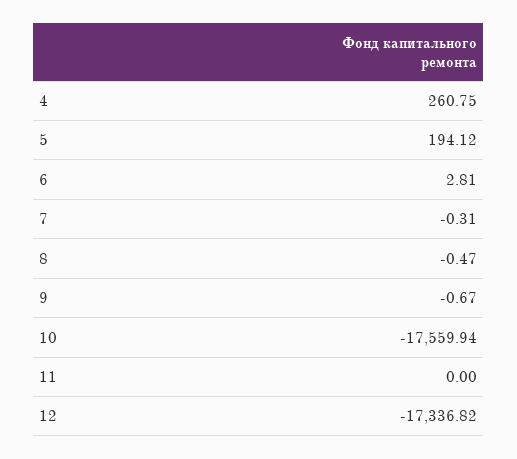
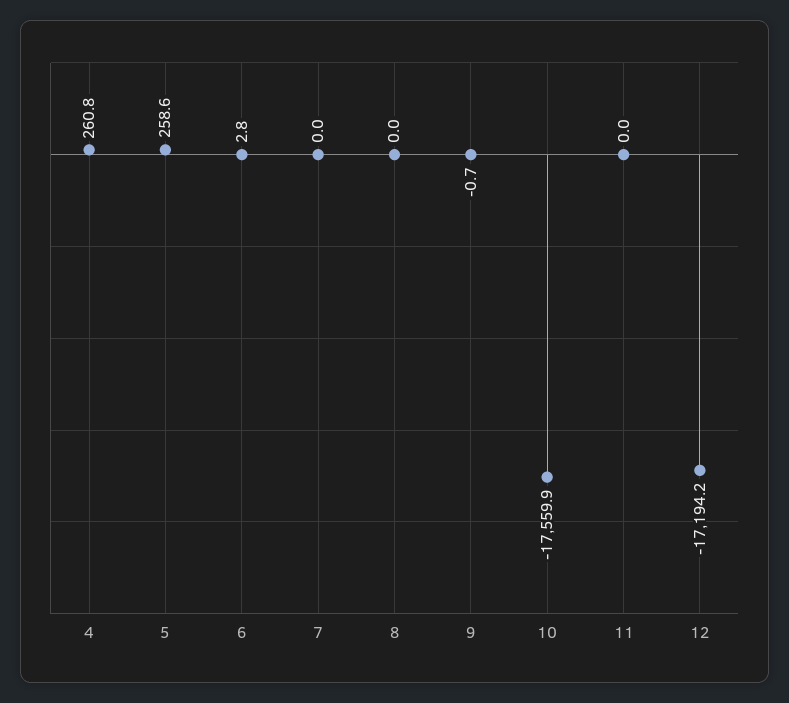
  {
    "4": 260.75,
-   "5": 194.12,
+   "5": 258.6,
    "6": 2.81,
-   "7": -0.31,
+   "7": 0,
-   "8": -0.47,
+   "8": 0,
    "9": -0.67,
    "10": -17559.94,
    "11": 0,
-   "12": -17336.82
+   "12": -17194.2
  }

